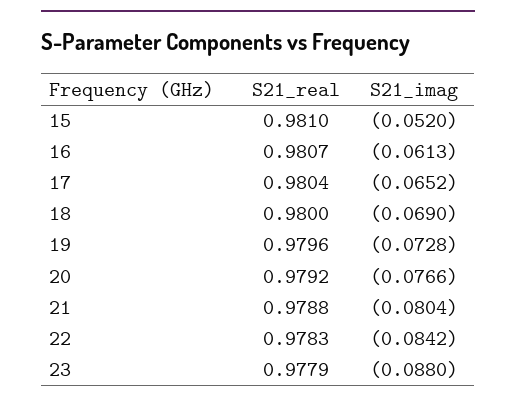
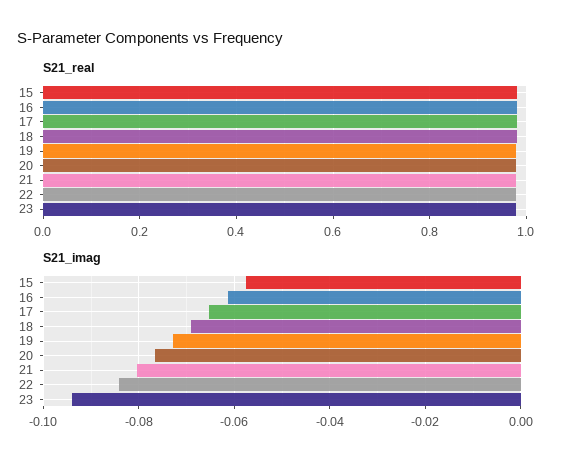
  {
    "S21_real": {
      "15": 0.981,
      "16": 0.9807,
      "17": 0.9804,
      "18": 0.98,
      "19": 0.9796,
      "20": 0.9792,
      "21": 0.9788,
      "22": 0.9783,
      "23": 0.9779
    },
    "S21_imag": {
-     "15": -0.052,
+     "15": -0.058,
      "16": -0.0613,
      "17": -0.0652,
      "18": -0.069,
      "19": -0.0728,
      "20": -0.0766,
      "21": -0.0804,
      "22": -0.0842,
-     "23": -0.088
+     "23": -0.094
    }
  }

